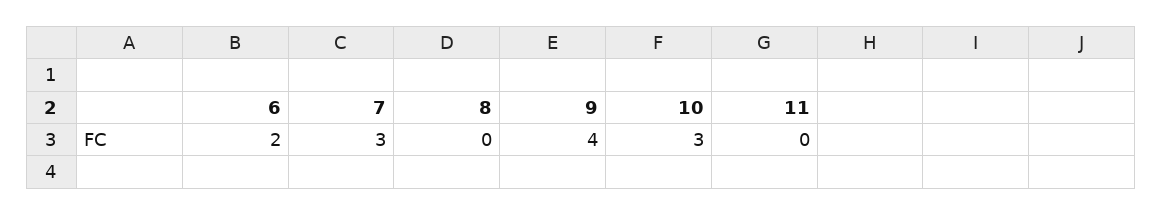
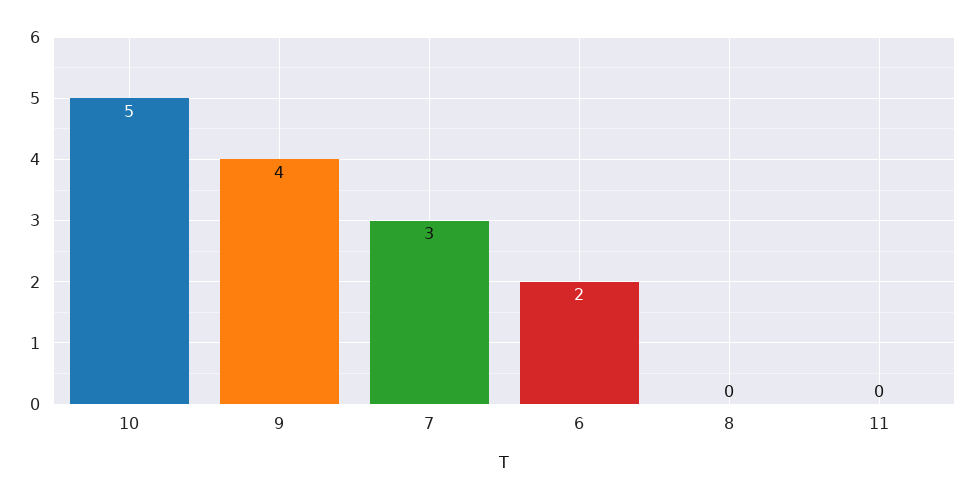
  {
    "6": 2,
    "7": 3,
    "8": 0,
    "9": 4,
-   "10": 3,
+   "10": 5,
    "11": 0
  }

